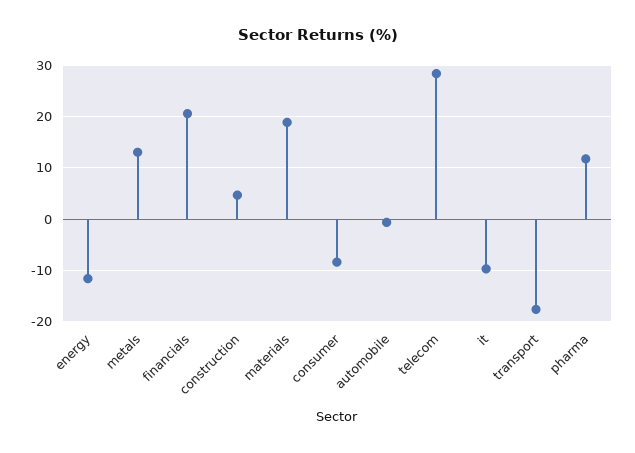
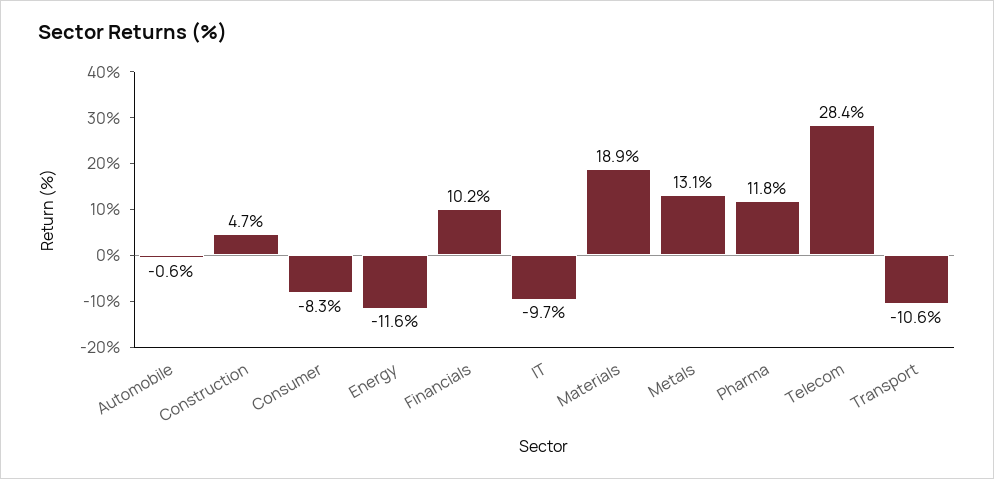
  {
    "energy": -11.6,
    "metals": 13.1,
-   "financials": 20,
+   "financials": 10.2,
    "construction": 4.7,
    "materials": 18.9,
    "consumer": -8.3,
    "automobile": -0.6,
    "telecom": 28.4,
    "it": -9.7,
-   "transport": -18,
+   "transport": -10.6,
    "pharma": 11.8
  }

